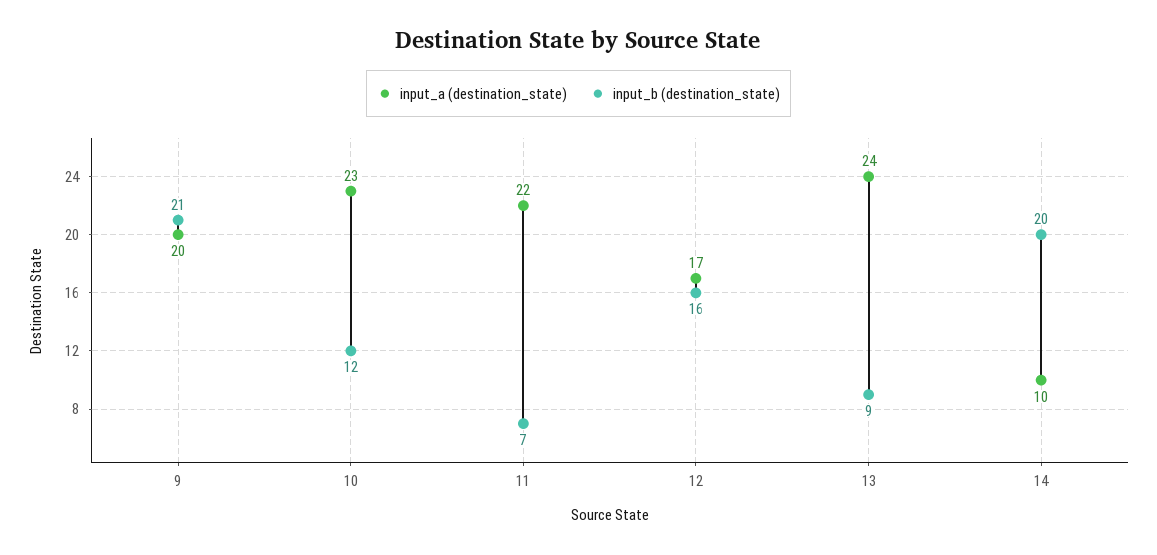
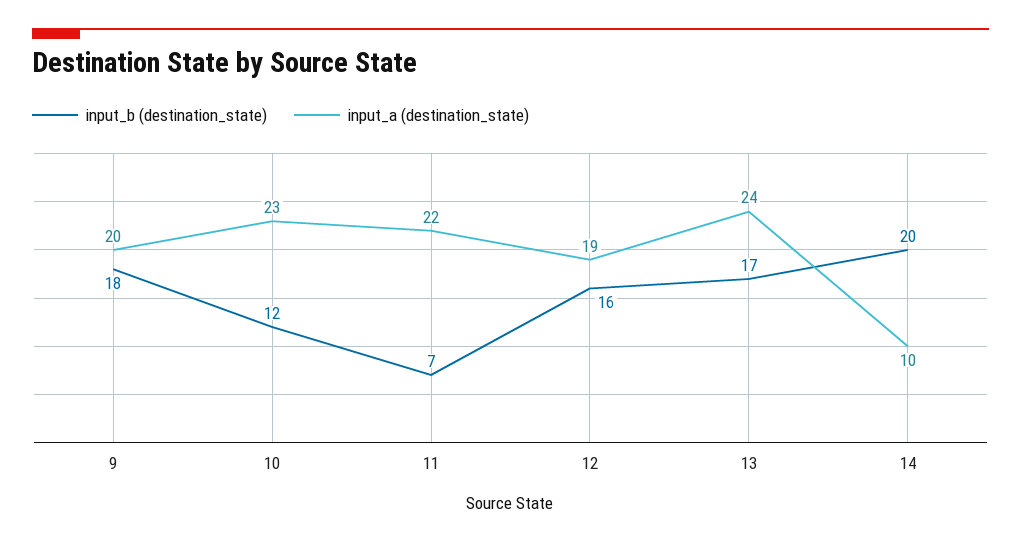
  {
    "input_a (destination_state)": {
      "9": 20,
      "10": 23,
      "11": 22,
-     "12": 17,
+     "12": 19,
      "13": 24,
      "14": 10
    },
    "input_b (destination_state)": {
-     "9": 21,
+     "9": 18,
      "10": 12,
      "11": 7,
      "12": 16,
-     "13": 9,
+     "13": 17,
      "14": 20
    }
  }

